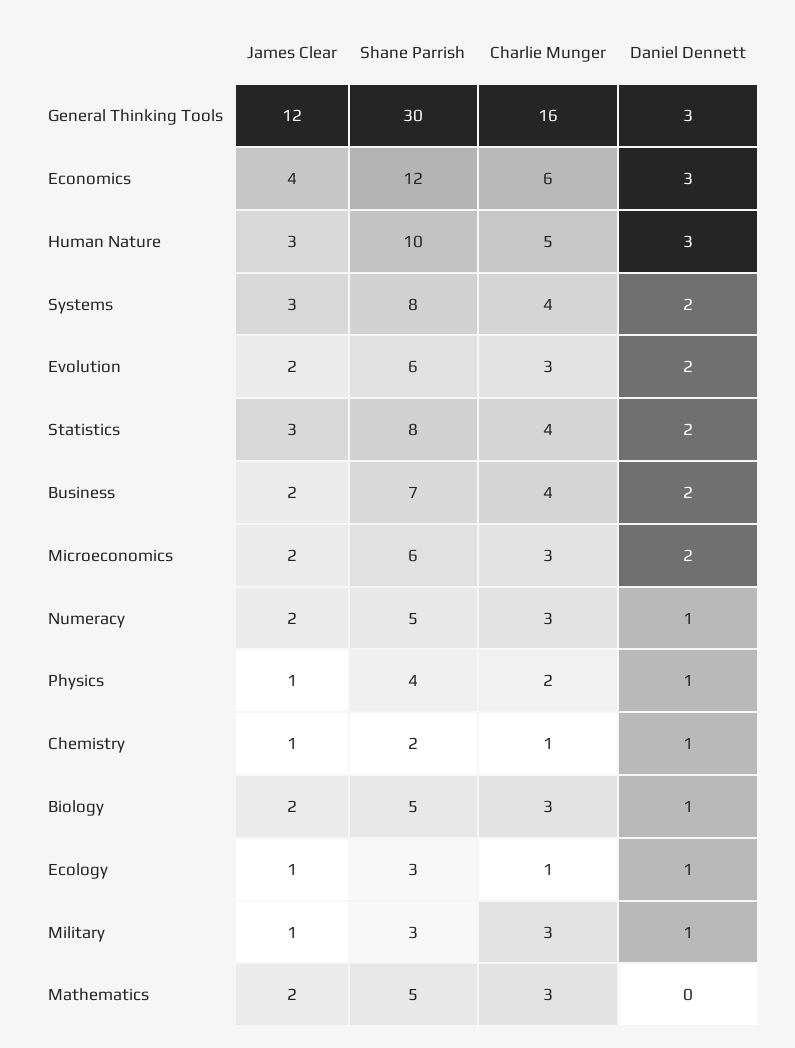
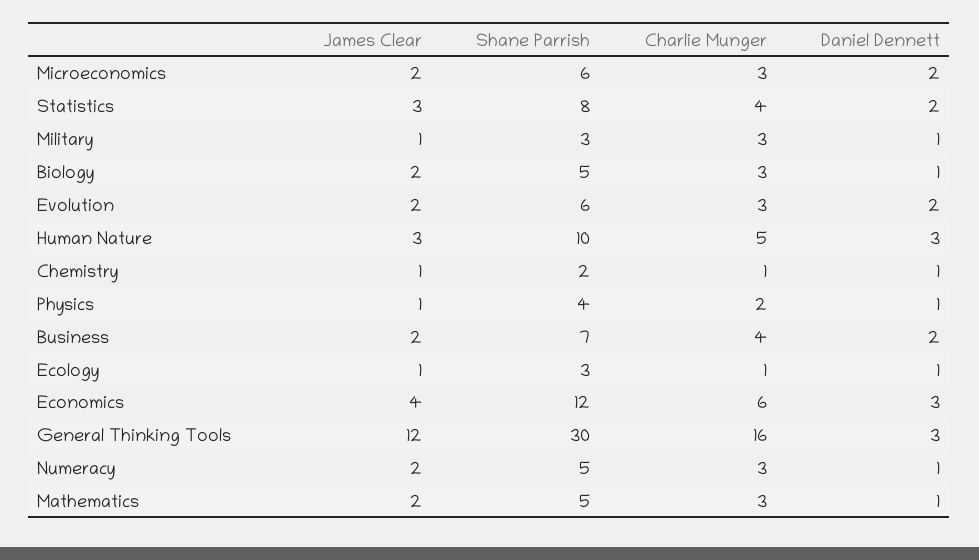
  {
    "James Clear": {
      "General Thinking Tools": 12,
      "Economics": 4,
      "Human Nature": 3,
-     "Systems": 3,
      "Evolution": 2,
      "Statistics": 3,
      "Business": 2,
      "Microeconomics": 2,
      "Numeracy": 2,
      "Physics": 1,
      "Chemistry": 1,
      "Biology": 2,
      "Ecology": 1,
      "Military": 1,
      "Mathematics": 2
    },
    "Shane Parrish": {
      "General Thinking Tools": 30,
      "Economics": 12,
      "Human Nature": 10,
-     "Systems": 8,
      "Evolution": 6,
      "Statistics": 8,
      "Business": 7,
      "Microeconomics": 6,
      "Numeracy": 5,
      "Physics": 4,
      "Chemistry": 2,
      "Biology": 5,
      "Ecology": 3,
      "Military": 3,
      "Mathematics": 5
    },
    "Charlie Munger": {
      "General Thinking Tools": 16,
      "Economics": 6,
      "Human Nature": 5,
-     "Systems": 4,
      "Evolution": 3,
      "Statistics": 4,
      "Business": 4,
      "Microeconomics": 3,
      "Numeracy": 3,
      "Physics": 2,
      "Chemistry": 1,
      "Biology": 3,
      "Ecology": 1,
      "Military": 3,
      "Mathematics": 3
    },
    "Daniel Dennett": {
      "General Thinking Tools": 3,
      "Economics": 3,
      "Human Nature": 3,
-     "Systems": 2,
      "Evolution": 2,
      "Statistics": 2,
      "Business": 2,
      "Microeconomics": 2,
      "Numeracy": 1,
      "Physics": 1,
      "Chemistry": 1,
      "Biology": 1,
      "Ecology": 1,
      "Military": 1,
-     "Mathematics": 0
+     "Mathematics": 1
    }
  }

